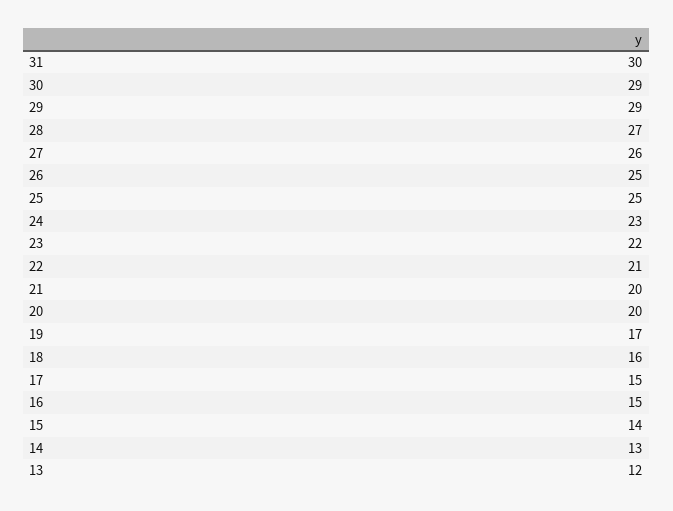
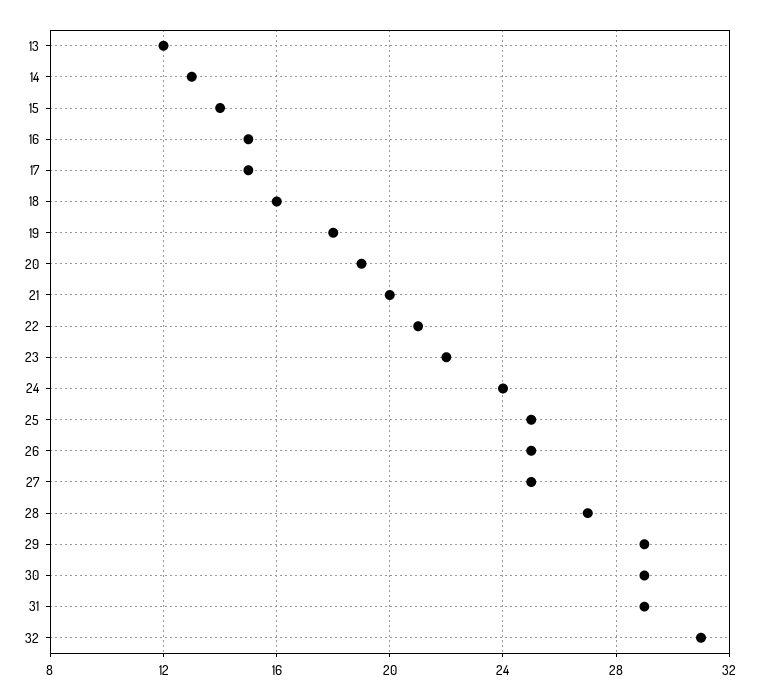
  {
-   "31": 30,
+   "31": 29,
    "30": 29,
    "29": 29,
    "28": 27,
-   "27": 26,
+   "27": 25,
    "26": 25,
    "25": 25,
-   "24": 23,
+   "24": 24,
    "23": 22,
    "22": 21,
    "21": 20,
-   "20": 20,
+   "20": 19,
-   "19": 17,
+   "19": 18,
    "18": 16,
    "17": 15,
    "16": 15,
    "15": 14,
    "14": 13,
-   "13": 12
+   "13": 12,
+   "32": 31
  }

